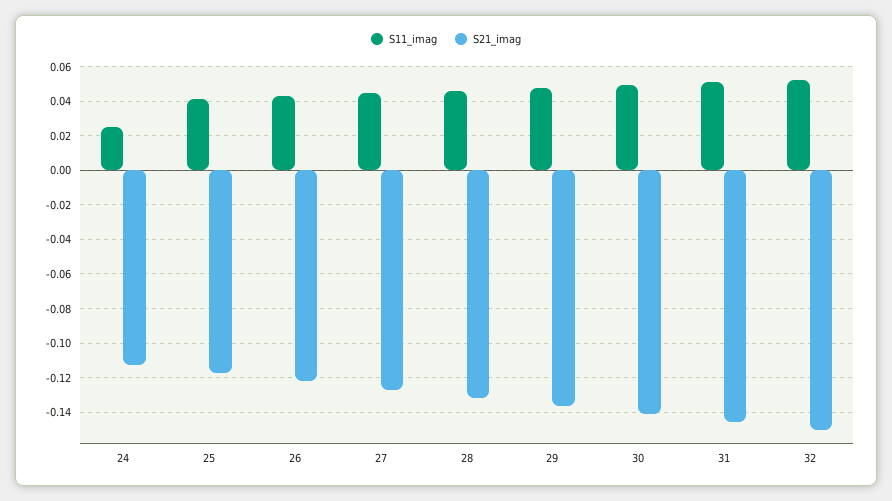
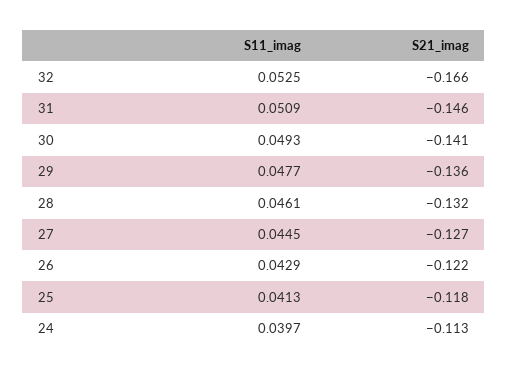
  {
    "S11_imag": {
-     "24": 0.025,
+     "24": 0.0397,
      "25": 0.0413,
      "26": 0.0429,
      "27": 0.0445,
      "28": 0.0461,
      "29": 0.0477,
      "30": 0.0493,
      "31": 0.0509,
      "32": 0.0525
    },
    "S21_imag": {
      "24": -0.113,
      "25": -0.118,
      "26": -0.122,
      "27": -0.127,
      "28": -0.132,
      "29": -0.136,
      "30": -0.141,
      "31": -0.146,
-     "32": -0.15
+     "32": -0.166
    }
  }

